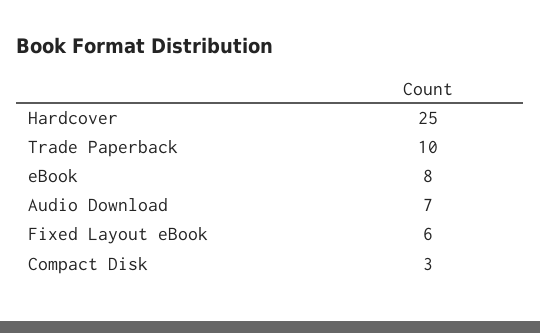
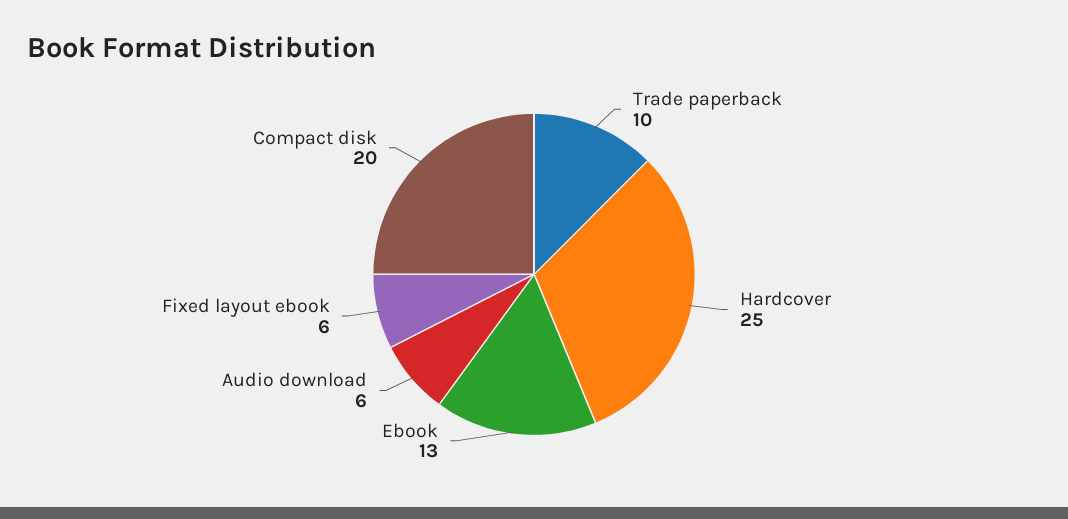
  {
    "Hardcover": 25,
    "Trade Paperback": 10,
-   "eBook": 8,
+   "eBook": 13,
-   "Audio Download": 7,
+   "Audio Download": 6,
    "Fixed Layout eBook": 6,
-   "Compact Disk": 3
+   "Compact Disk": 20
  }

